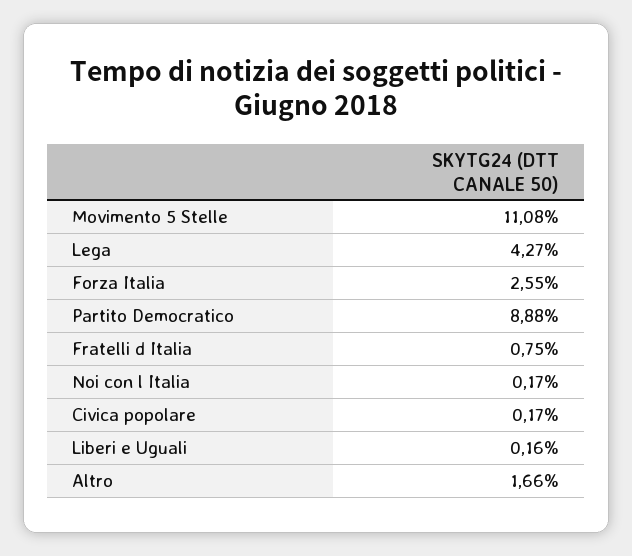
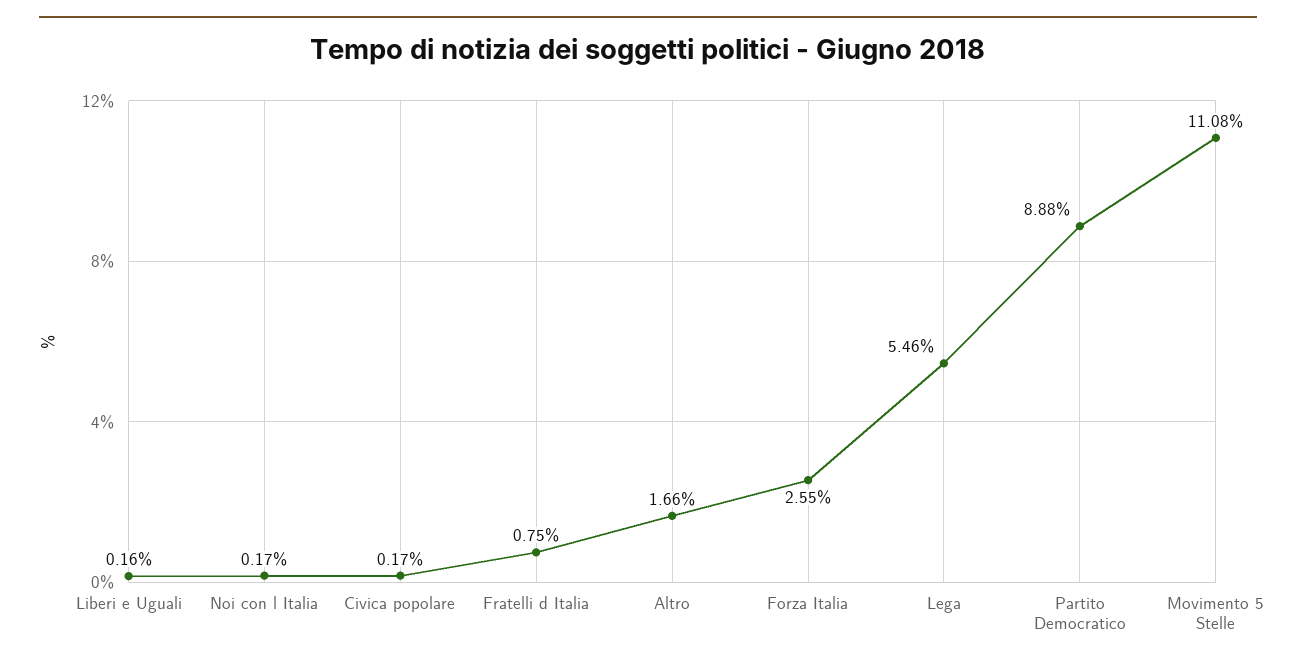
  {
    "Movimento 5 Stelle": 11.08,
-   "Lega": 4.27,
+   "Lega": 5.46,
    "Forza Italia": 2.55,
    "Partito Democratico": 8.88,
    "Fratelli d Italia": 0.75,
    "Noi con l Italia": 0.17,
    "Civica popolare": 0.17,
    "Liberi e Uguali": 0.16,
    "Altro": 1.66
  }

